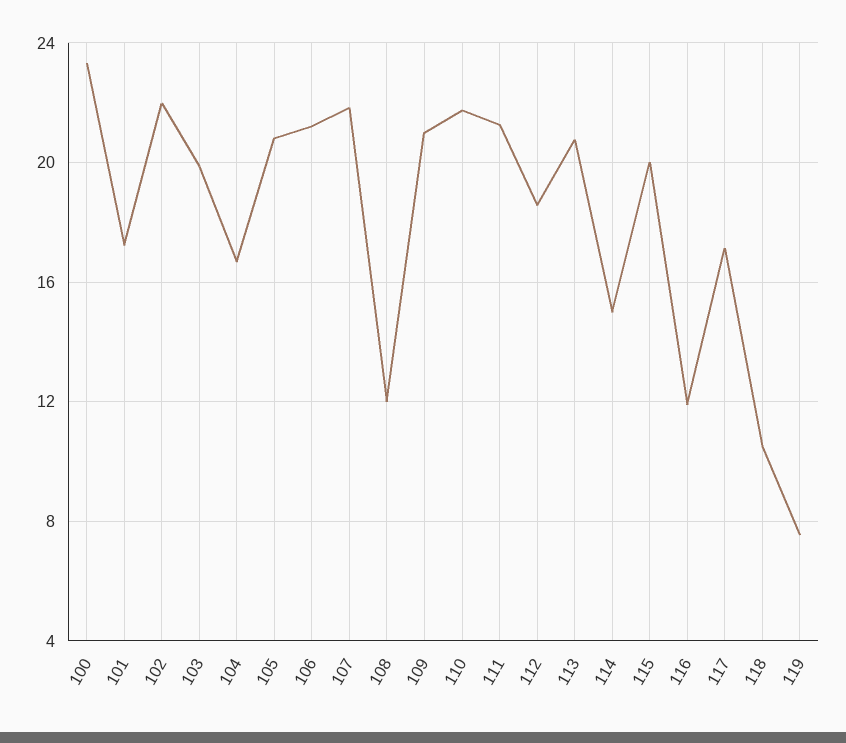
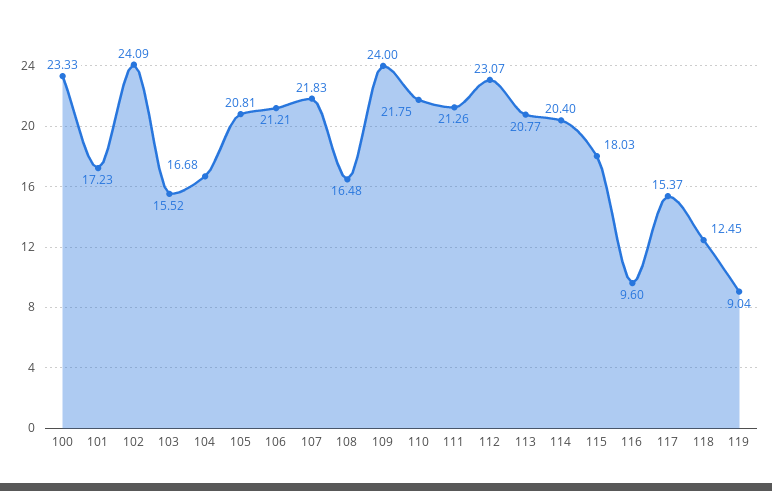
  {
    "100": 23.33,
    "101": 17.23,
-   "102": 22,
+   "102": 24.09,
-   "103": 20,
+   "103": 15.52,
    "104": 16.68,
    "105": 20.81,
    "106": 21.21,
    "107": 21.83,
-   "108": 12,
+   "108": 16.48,
-   "109": 21,
+   "109": 24,
    "110": 21.75,
    "111": 21.26,
-   "112": 18.5,
+   "112": 23.07,
    "113": 20.77,
-   "114": 15,
+   "114": 20.4,
-   "115": 20,
+   "115": 18.03,
-   "116": 12,
+   "116": 9.6,
-   "117": 17,
+   "117": 15.37,
-   "118": 10.5,
+   "118": 12.45,
-   "119": 7.5
+   "119": 9.04
  }

